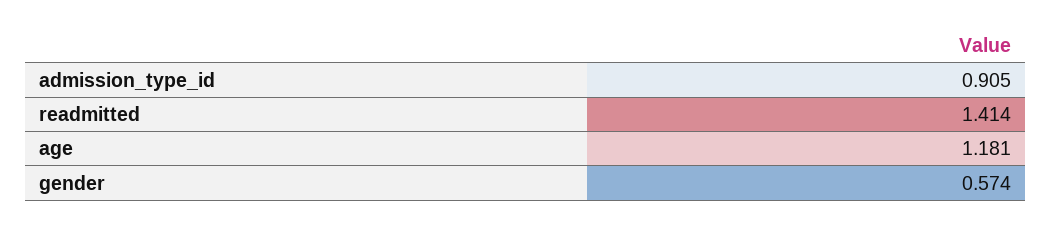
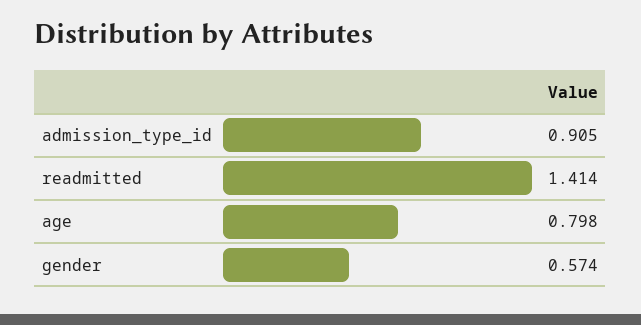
  {
    "admission_type_id": 0.905,
    "readmitted": 1.414,
-   "age": 1.181,
+   "age": 0.798,
    "gender": 0.574
  }

